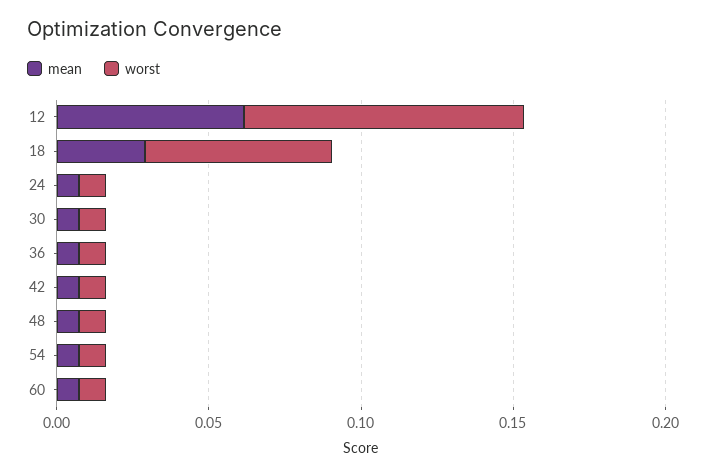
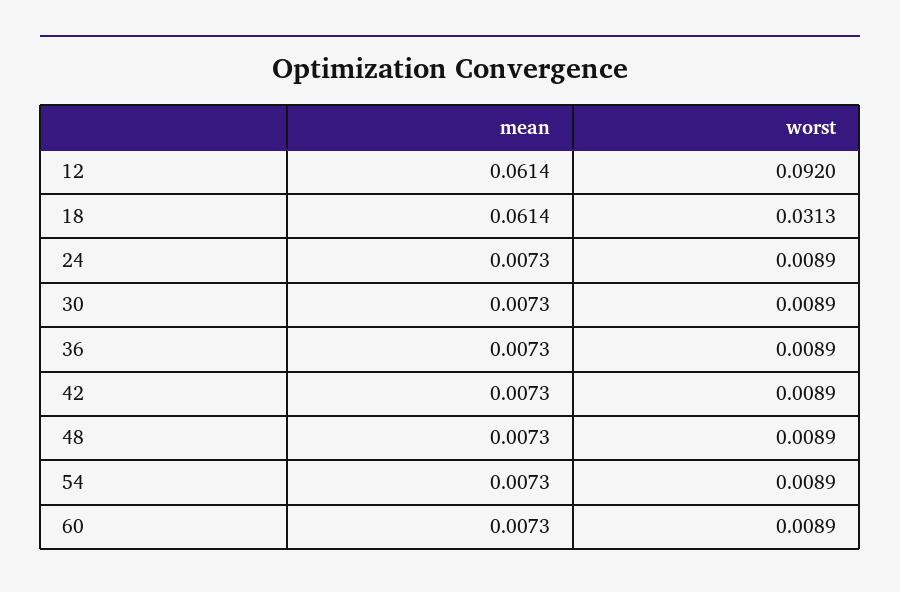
  {
    "mean": {
      "12": 0.0614,
-     "18": 0.03,
+     "18": 0.0614,
      "24": 0.0073,
      "30": 0.0073,
      "36": 0.0073,
      "42": 0.0073,
      "48": 0.0073,
      "54": 0.0073,
      "60": 0.0073
    },
    "worst": {
      "12": 0.092,
-     "18": 0.06,
+     "18": 0.0313,
      "24": 0.0089,
      "30": 0.0089,
      "36": 0.0089,
      "42": 0.0089,
      "48": 0.0089,
      "54": 0.0089,
      "60": 0.0089
    }
  }

